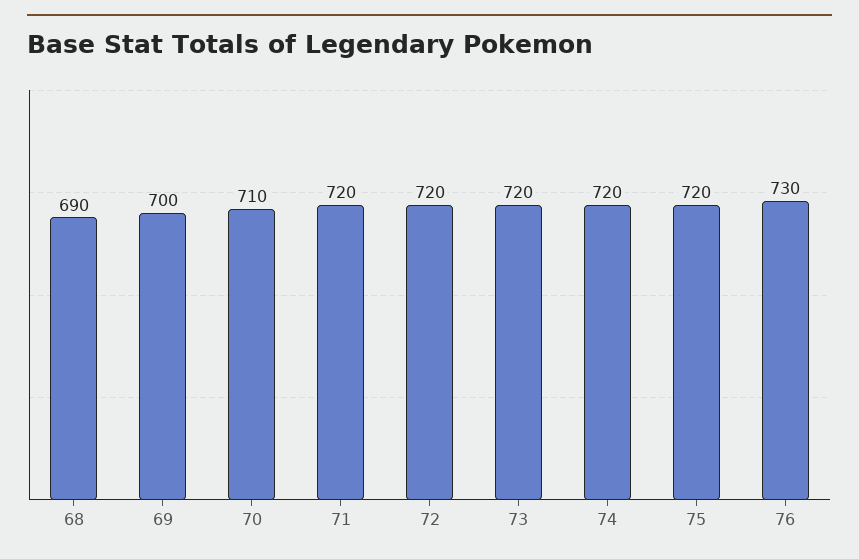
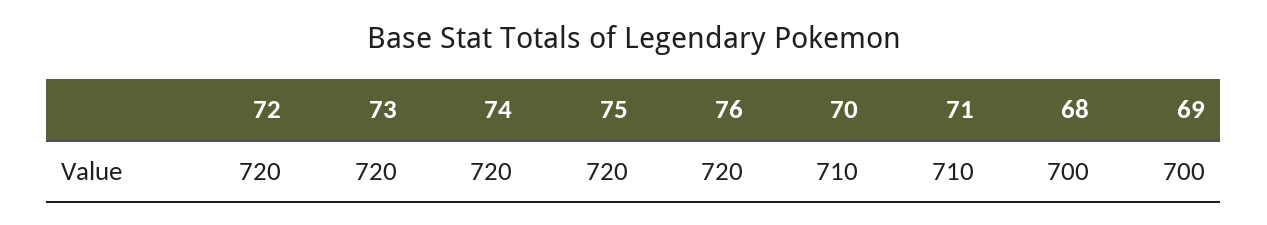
  {
-   "68": 690,
+   "68": 700,
    "69": 700,
    "70": 710,
-   "71": 720,
+   "71": 710,
    "72": 720,
    "73": 720,
    "74": 720,
    "75": 720,
-   "76": 730
+   "76": 720
  }

